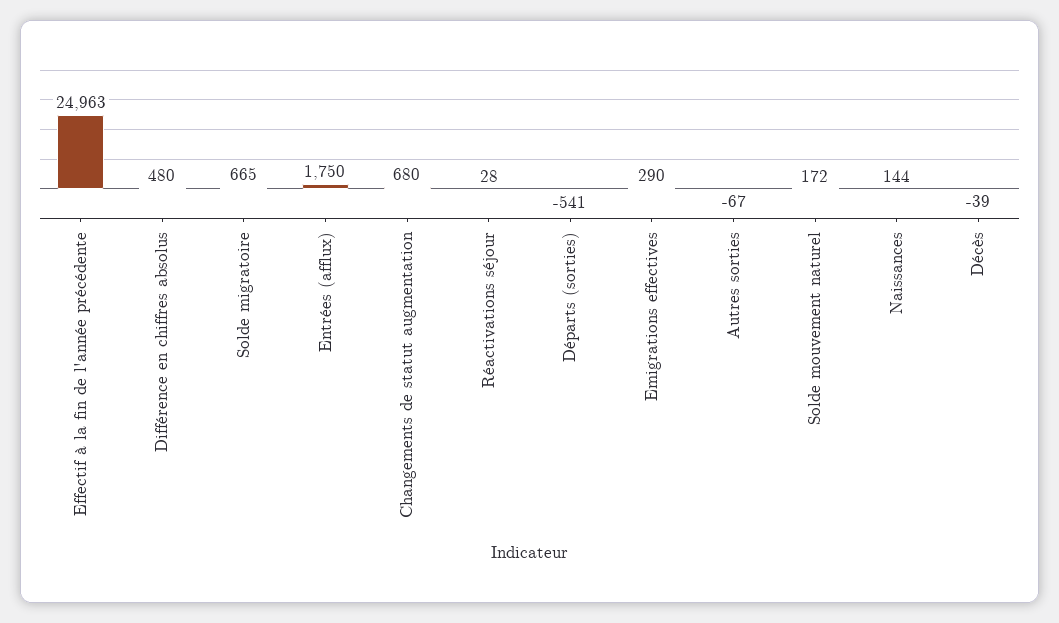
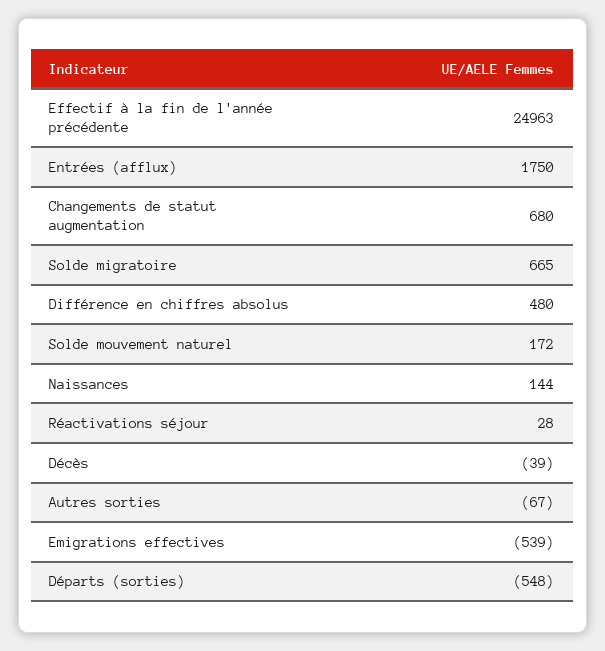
  {
    "Effectif à la fin de l'année précédente": 24963,
    "Différence en chiffres absolus": 480,
    "Solde migratoire": 665,
    "Entrées (afflux)": 1750,
    "Changements de statut augmentation": 680,
    "Réactivations séjour": 28,
-   "Départs (sorties)": -541,
+   "Départs (sorties)": -548,
-   "Emigrations effectives": 290,
+   "Emigrations effectives": -539,
    "Autres sorties": -67,
    "Solde mouvement naturel": 172,
    "Naissances": 144,
    "Décès": -39
  }

